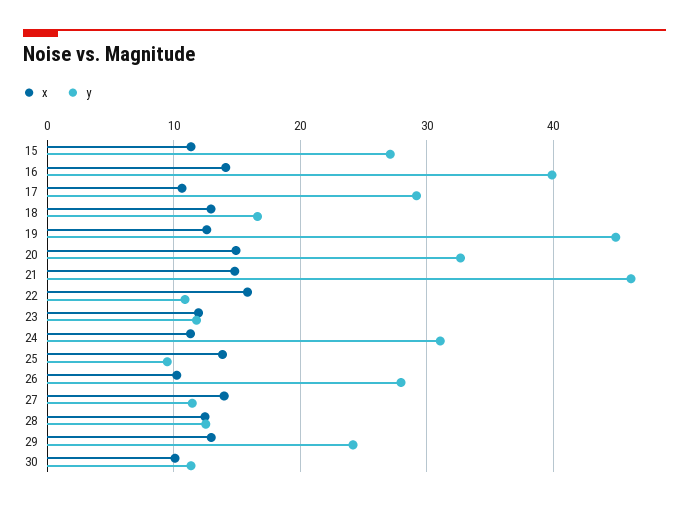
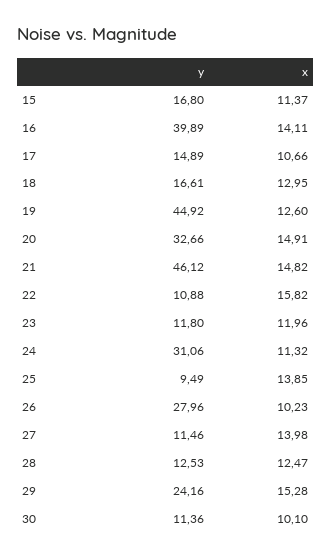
  {
    "x": {
      "15": 11.37,
      "16": 14.11,
      "17": 10.66,
      "18": 12.95,
      "19": 12.6,
      "20": 14.91,
      "21": 14.82,
      "22": 15.82,
      "23": 11.96,
      "24": 11.32,
      "25": 13.85,
      "26": 10.23,
      "27": 13.98,
      "28": 12.47,
-     "29": 13,
+     "29": 15.28,
      "30": 10.1
    },
    "y": {
-     "15": 27,
+     "15": 16.8,
      "16": 39.89,
-     "17": 29,
+     "17": 14.89,
      "18": 16.61,
      "19": 44.92,
      "20": 32.66,
      "21": 46.12,
      "22": 10.88,
      "23": 11.8,
      "24": 31.06,
      "25": 9.49,
      "26": 27.96,
      "27": 11.46,
      "28": 12.53,
      "29": 24.16,
      "30": 11.36
    }
  }

